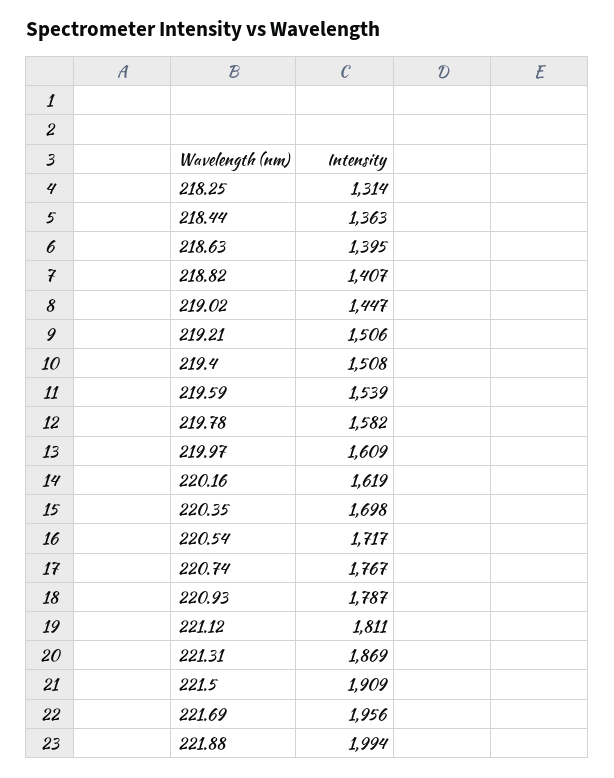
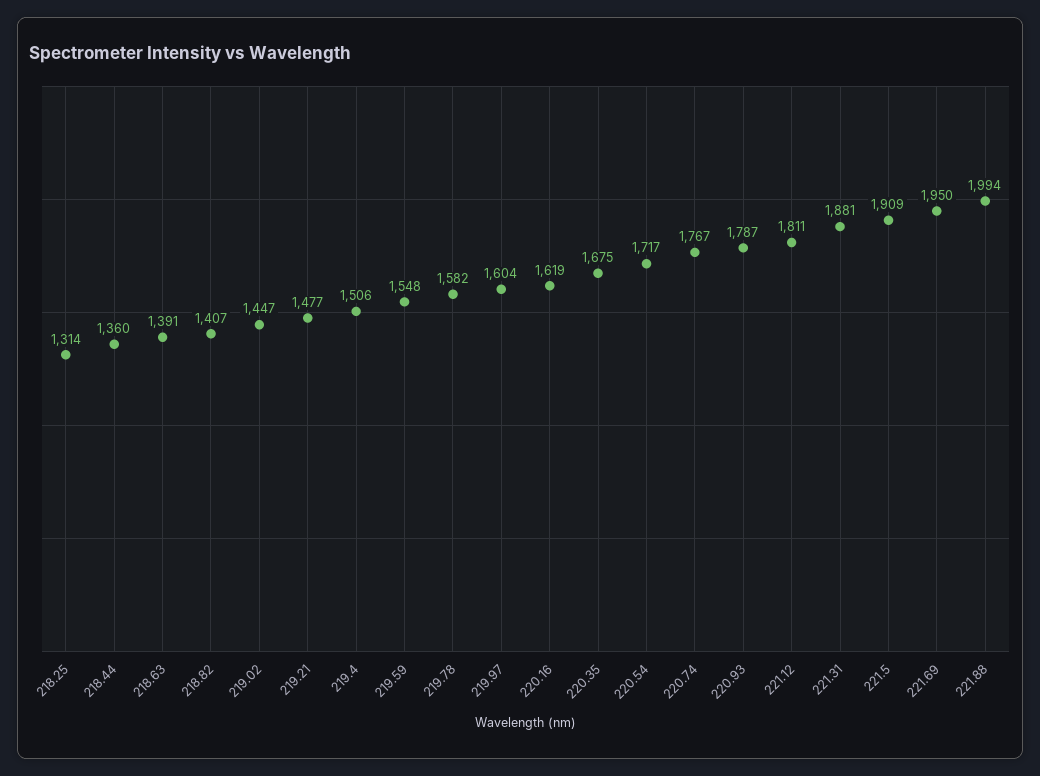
  {
    "218.25": 1314,
-   "218.44": 1363,
+   "218.44": 1360,
-   "218.63": 1395,
+   "218.63": 1391,
    "218.82": 1407,
    "219.02": 1447,
-   "219.21": 1506,
+   "219.21": 1477,
-   "219.4": 1508,
+   "219.4": 1506,
-   "219.59": 1539,
+   "219.59": 1548,
    "219.78": 1582,
-   "219.97": 1609,
+   "219.97": 1604,
    "220.16": 1619,
-   "220.35": 1698,
+   "220.35": 1675,
    "220.54": 1717,
    "220.74": 1767,
    "220.93": 1787,
    "221.12": 1811,
-   "221.31": 1869,
+   "221.31": 1881,
    "221.5": 1909,
-   "221.69": 1956,
+   "221.69": 1950,
    "221.88": 1994
  }

